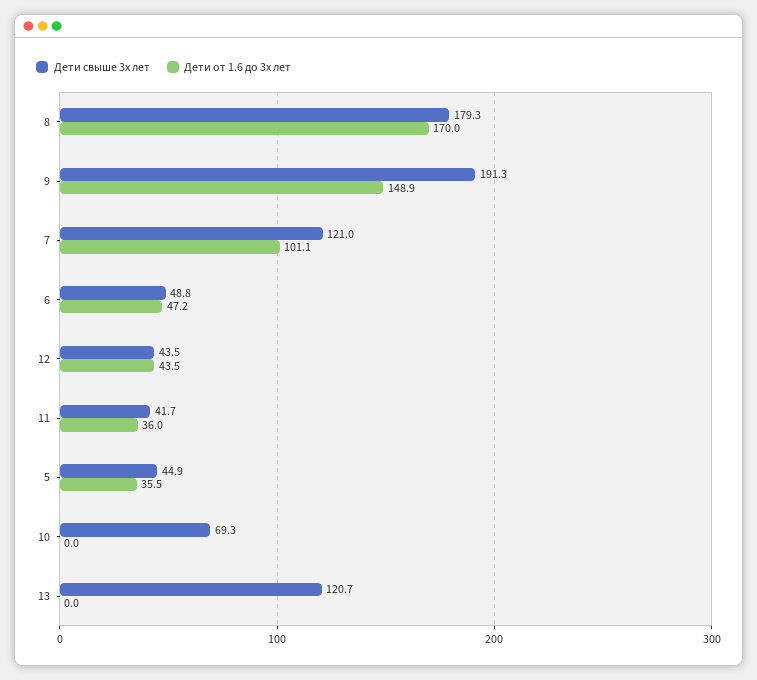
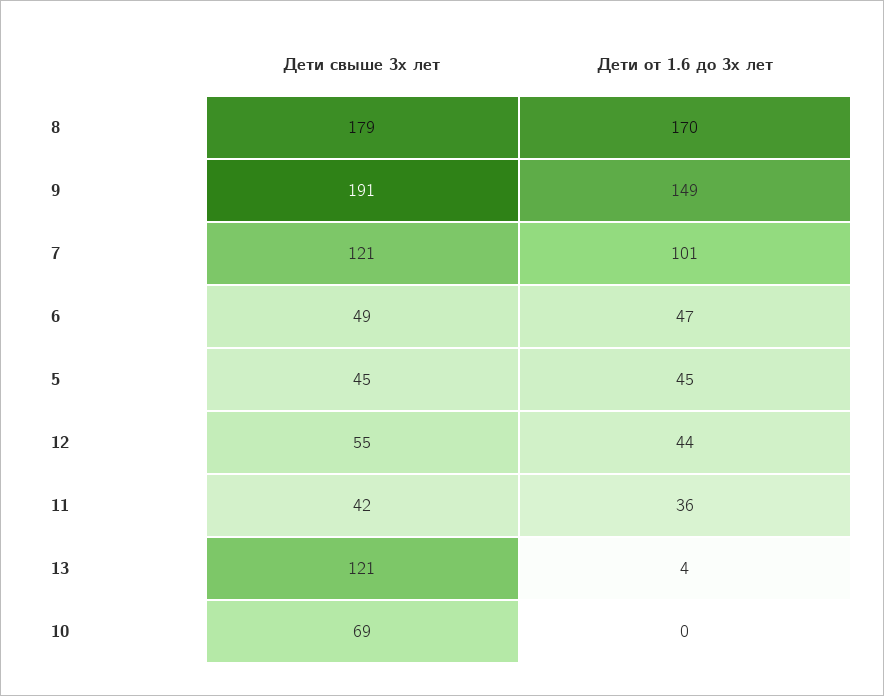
  {
    "Дети свыше 3х лет": {
      "8": 179.3,
      "9": 191.3,
      "7": 121,
      "6": 48.8,
-     "12": 43.5,
+     "12": 55,
      "11": 41.7,
      "5": 44.9,
      "10": 69.3,
      "13": 120.7
    },
    "Дети от 1.6 до 3х лет": {
      "8": 170,
      "9": 148.9,
      "7": 101.1,
      "6": 47.2,
      "12": 43.5,
      "11": 36,
-     "5": 35.5,
+     "5": 45,
      "10": 0,
-     "13": 0
+     "13": 4
    }
  }

